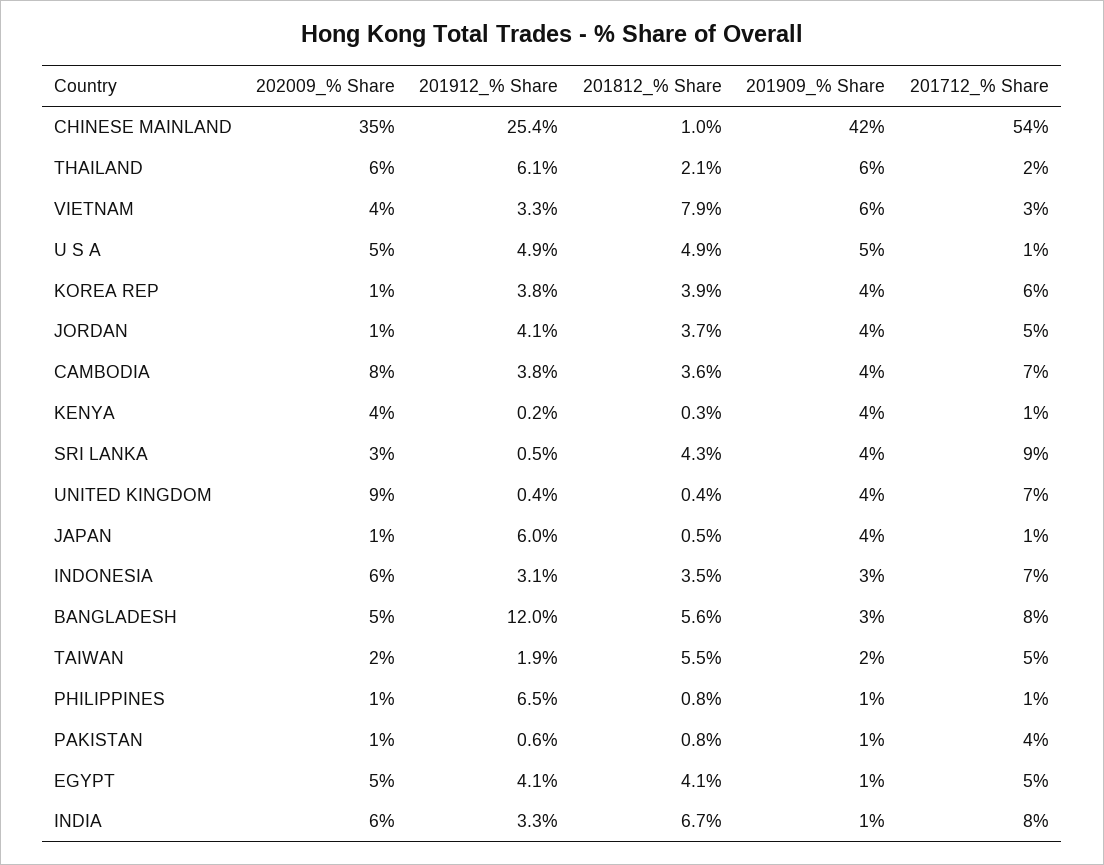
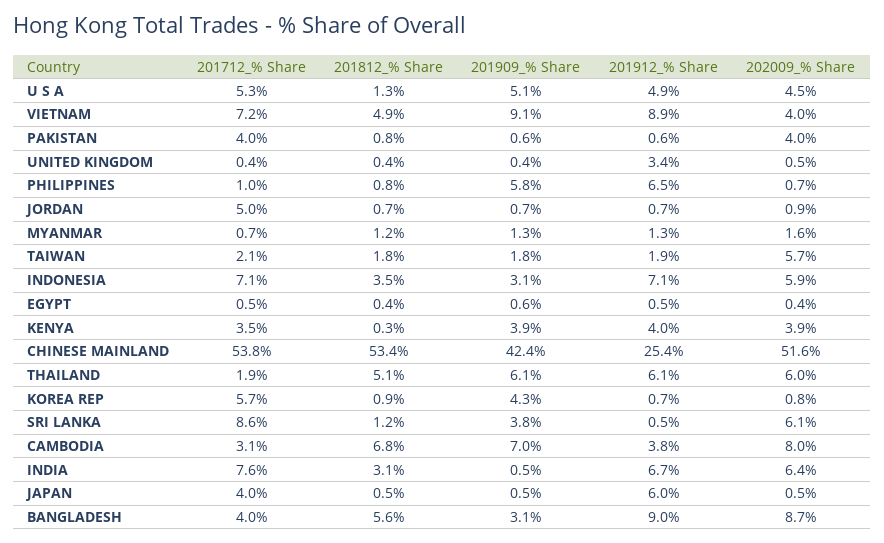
  {
    "202009_% Share": {
-     "CHINESE MAINLAND": 35,
+     "CHINESE MAINLAND": 51.6,
      "THAILAND": 6,
      "VIETNAM": 4,
      "U S A": 4.5,
      "KOREA REP": 0.8,
      "JORDAN": 0.9,
      "CAMBODIA": 8,
      "KENYA": 3.9,
-     "SRI LANKA": 3,
+     "SRI LANKA": 6.1,
-     "UNITED KINGDOM": 9,
+     "UNITED KINGDOM": 0.5,
      "JAPAN": 0.5,
      "INDONESIA": 5.9,
-     "BANGLADESH": 5,
+     "BANGLADESH": 8.7,
-     "TAIWAN": 2,
+     "TAIWAN": 5.7,
      "PHILIPPINES": 0.7,
-     "PAKISTAN": 1,
+     "PAKISTAN": 4,
-     "EGYPT": 5,
+     "EGYPT": 0.4,
-     "INDIA": 6.4
+     "INDIA": 6.4,
+     "MYANMAR": 1.6
    },
    "201912_% Share": {
      "CHINESE MAINLAND": 25.4,
      "THAILAND": 6.1,
-     "VIETNAM": 3.3,
+     "VIETNAM": 8.9,
      "U S A": 4.9,
-     "KOREA REP": 3.8,
+     "KOREA REP": 0.7,
-     "JORDAN": 4.1,
+     "JORDAN": 0.7,
      "CAMBODIA": 3.8,
-     "KENYA": 0.2,
+     "KENYA": 4,
      "SRI LANKA": 0.5,
-     "UNITED KINGDOM": 0.4,
+     "UNITED KINGDOM": 3.4,
      "JAPAN": 6,
-     "INDONESIA": 3.1,
+     "INDONESIA": 7.1,
-     "BANGLADESH": 12,
+     "BANGLADESH": 9,
      "TAIWAN": 1.9,
      "PHILIPPINES": 6.5,
      "PAKISTAN": 0.6,
-     "EGYPT": 4.1,
+     "EGYPT": 0.5,
-     "INDIA": 3.3
+     "INDIA": 6.7,
+     "MYANMAR": 1.3
    },
    "201812_% Share": {
-     "CHINESE MAINLAND": 1,
+     "CHINESE MAINLAND": 53.4,
-     "THAILAND": 2.1,
+     "THAILAND": 5.1,
-     "VIETNAM": 7.9,
+     "VIETNAM": 4.9,
-     "U S A": 4.9,
+     "U S A": 1.3,
-     "KOREA REP": 3.9,
+     "KOREA REP": 0.9,
-     "JORDAN": 3.7,
+     "JORDAN": 0.7,
-     "CAMBODIA": 3.6,
+     "CAMBODIA": 6.8,
      "KENYA": 0.3,
-     "SRI LANKA": 4.3,
+     "SRI LANKA": 1.2,
      "UNITED KINGDOM": 0.4,
      "JAPAN": 0.5,
      "INDONESIA": 3.5,
      "BANGLADESH": 5.6,
-     "TAIWAN": 5.5,
+     "TAIWAN": 1.8,
      "PHILIPPINES": 0.8,
      "PAKISTAN": 0.8,
-     "EGYPT": 4.1,
+     "EGYPT": 0.4,
-     "INDIA": 6.7
+     "INDIA": 3.1,
+     "MYANMAR": 1.2
    },
    "201909_% Share": {
      "CHINESE MAINLAND": 42.4,
      "THAILAND": 6.1,
-     "VIETNAM": 6,
+     "VIETNAM": 9.1,
      "U S A": 5.1,
      "KOREA REP": 4.3,
-     "JORDAN": 4,
+     "JORDAN": 0.7,
-     "CAMBODIA": 4,
+     "CAMBODIA": 7,
      "KENYA": 3.9,
      "SRI LANKA": 3.8,
-     "UNITED KINGDOM": 4,
+     "UNITED KINGDOM": 0.4,
-     "JAPAN": 4,
+     "JAPAN": 0.5,
      "INDONESIA": 3.1,
      "BANGLADESH": 3.1,
      "TAIWAN": 1.8,
-     "PHILIPPINES": 1,
+     "PHILIPPINES": 5.8,
      "PAKISTAN": 0.6,
      "EGYPT": 0.6,
-     "INDIA": 0.5
+     "INDIA": 0.5,
+     "MYANMAR": 1.3
    },
    "201712_% Share": {
      "CHINESE MAINLAND": 53.8,
      "THAILAND": 1.9,
-     "VIETNAM": 3,
+     "VIETNAM": 7.2,
-     "U S A": 1,
+     "U S A": 5.3,
      "KOREA REP": 5.7,
      "JORDAN": 5,
-     "CAMBODIA": 7,
+     "CAMBODIA": 3.1,
-     "KENYA": 1,
+     "KENYA": 3.5,
      "SRI LANKA": 8.6,
-     "UNITED KINGDOM": 7,
+     "UNITED KINGDOM": 0.4,
-     "JAPAN": 1,
+     "JAPAN": 4,
      "INDONESIA": 7.1,
-     "BANGLADESH": 8,
+     "BANGLADESH": 4,
-     "TAIWAN": 5,
+     "TAIWAN": 2.1,
      "PHILIPPINES": 1,
      "PAKISTAN": 4,
-     "EGYPT": 5,
+     "EGYPT": 0.5,
-     "INDIA": 7.6
+     "INDIA": 7.6,
+     "MYANMAR": 0.7
    }
  }

